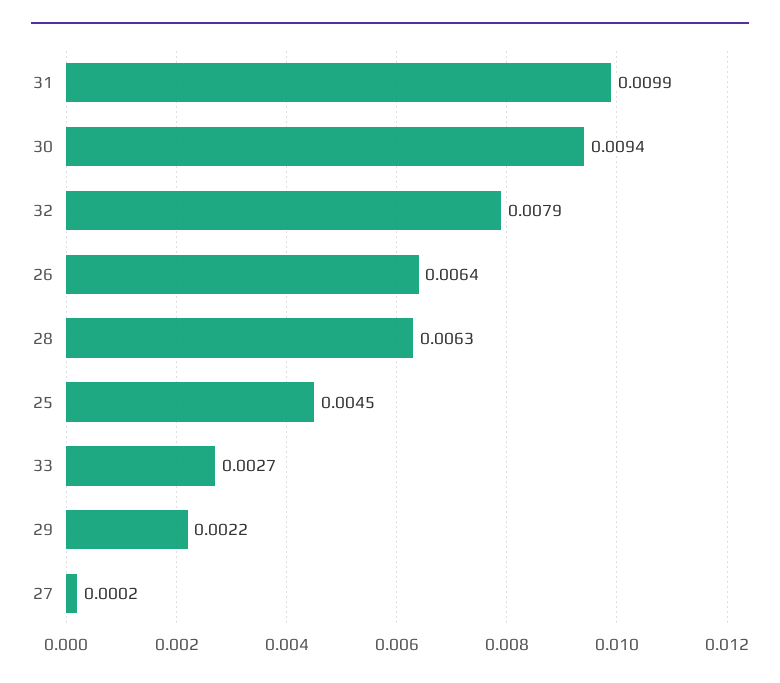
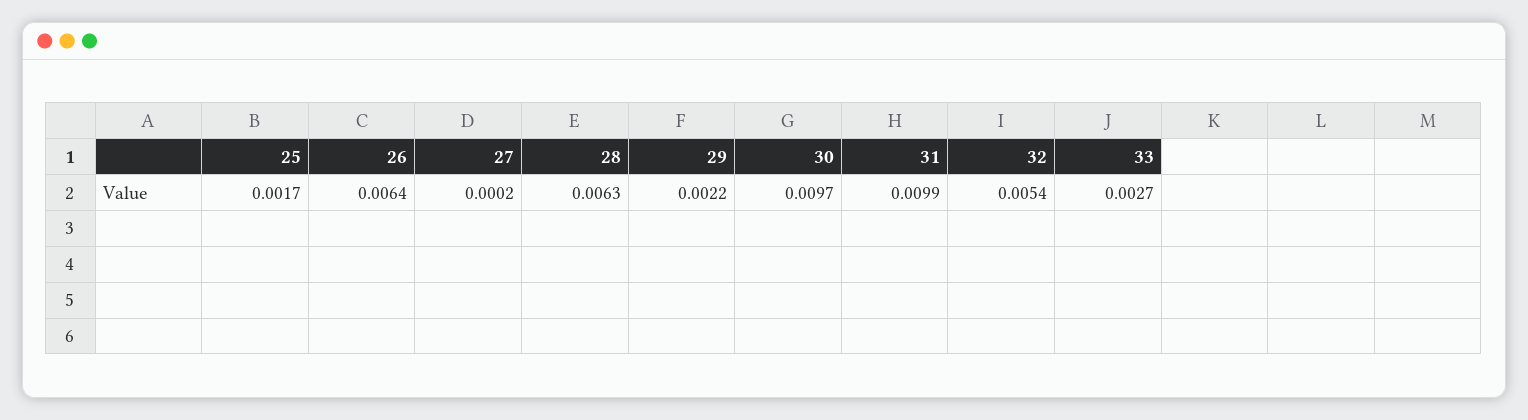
  {
    "31": 0.0099,
-   "30": 0.0094,
+   "30": 0.0097,
-   "32": 0.0079,
+   "32": 0.0054,
    "26": 0.0064,
    "28": 0.0063,
-   "25": 0.0045,
+   "25": 0.0017,
    "33": 0.0027,
    "29": 0.0022,
    "27": 0.0002
  }

